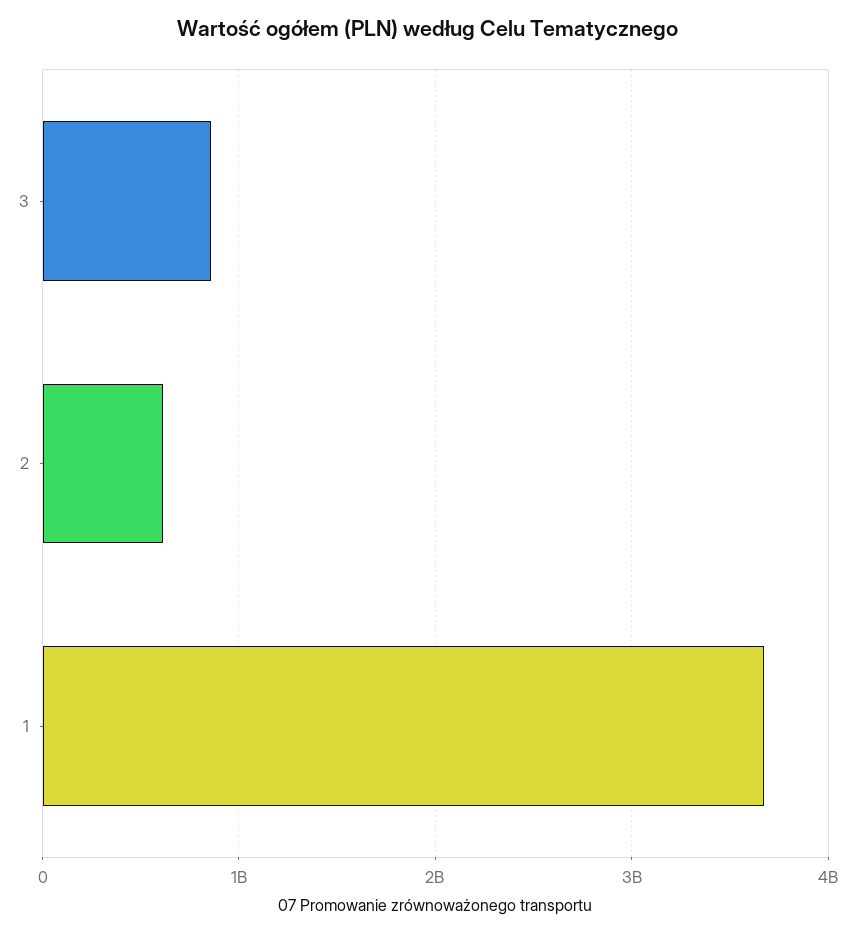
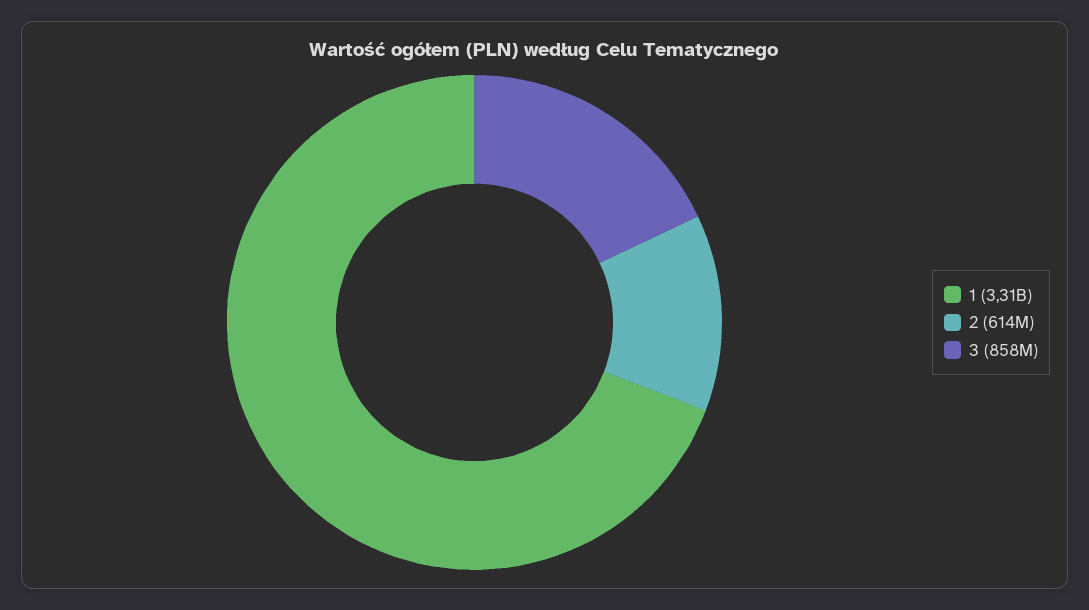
  {
    "3": 858000000,
    "2": 614000000,
-   "1": 3700000000
+   "1": 3310000000
  }

